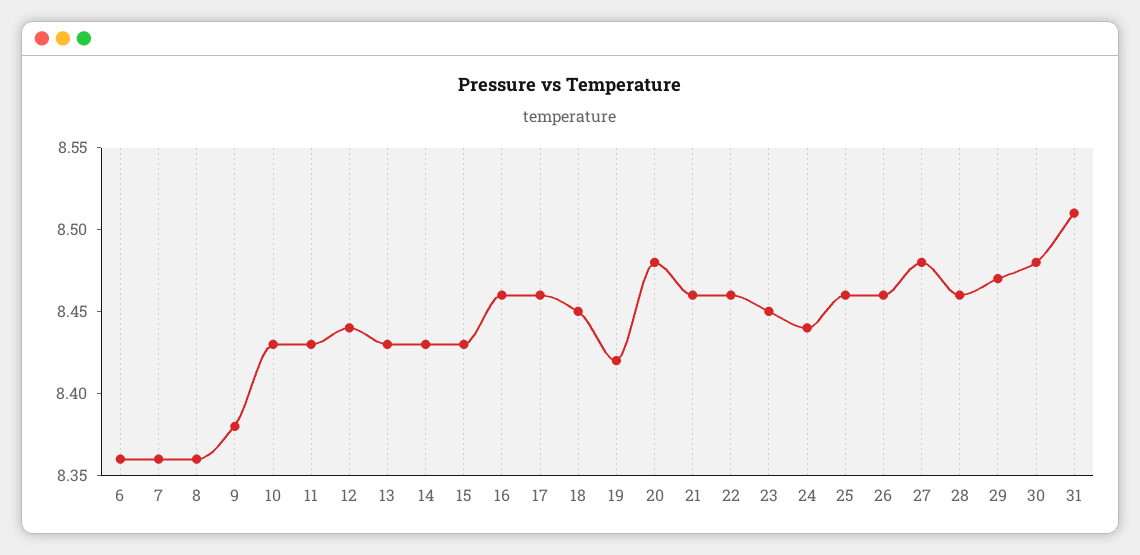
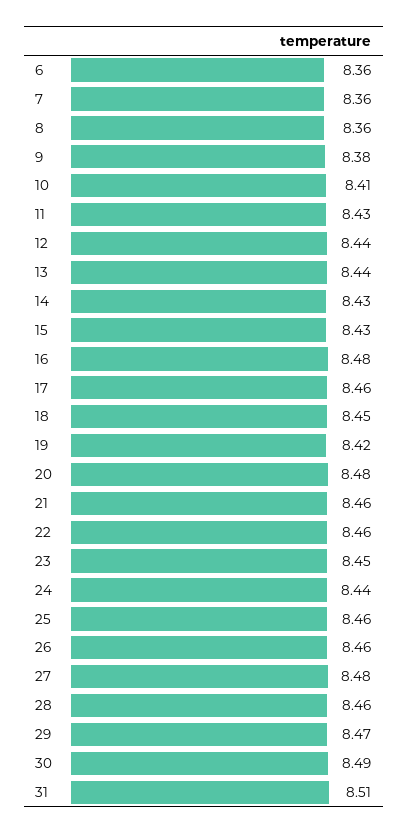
  {
    "6": 8.36,
    "7": 8.36,
    "8": 8.36,
    "9": 8.38,
-   "10": 8.43,
+   "10": 8.41,
    "11": 8.43,
    "12": 8.44,
-   "13": 8.43,
+   "13": 8.44,
    "14": 8.43,
    "15": 8.43,
-   "16": 8.46,
+   "16": 8.48,
    "17": 8.46,
    "18": 8.45,
    "19": 8.42,
    "20": 8.48,
    "21": 8.46,
    "22": 8.46,
    "23": 8.45,
    "24": 8.44,
    "25": 8.46,
    "26": 8.46,
    "27": 8.48,
    "28": 8.46,
    "29": 8.47,
-   "30": 8.48,
+   "30": 8.49,
    "31": 8.51
  }

